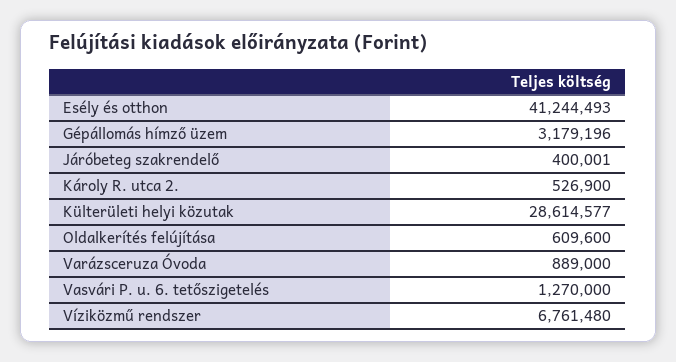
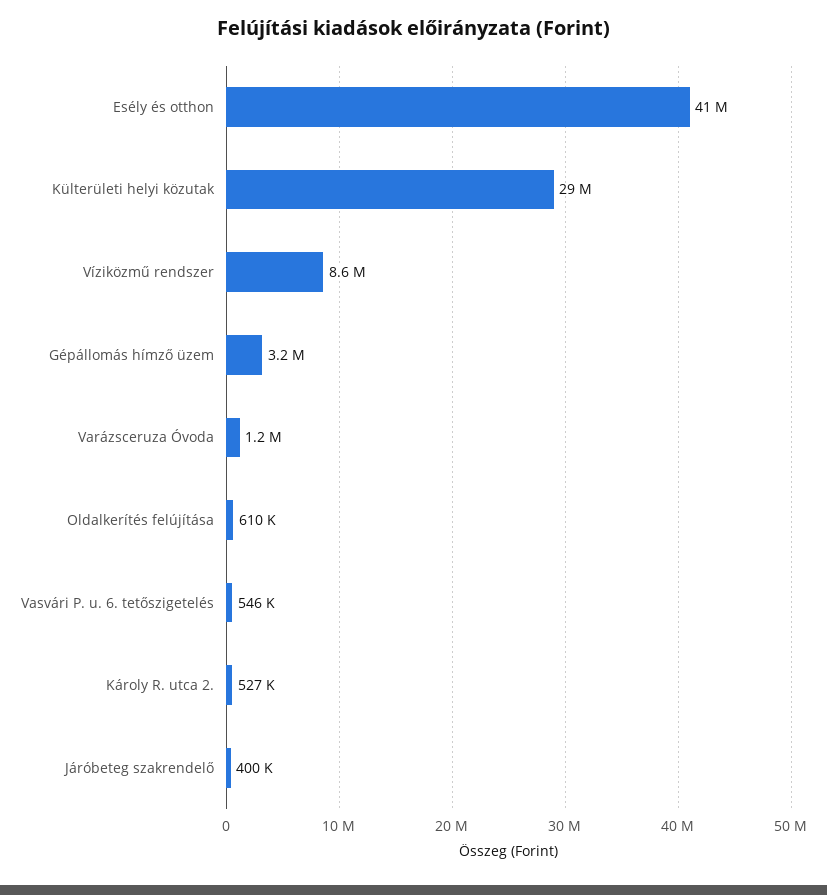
  {
    "Esély és otthon": 41244493,
    "Gépállomás hímző üzem": 3179196,
    "Járóbeteg szakrendelő": 400001,
    "Károly R. utca 2.": 526900,
    "Külterületi helyi közutak": 28614577,
    "Oldalkerítés felújítása": 609600,
-   "Varázsceruza Óvoda": 889000,
+   "Varázsceruza Óvoda": 1200000,
-   "Vasvári P. u. 6. tetőszigetelés": 1270000,
+   "Vasvári P. u. 6. tetőszigetelés": 546000,
-   "Víziközmű rendszer": 6761480
+   "Víziközmű rendszer": 8600000
  }

